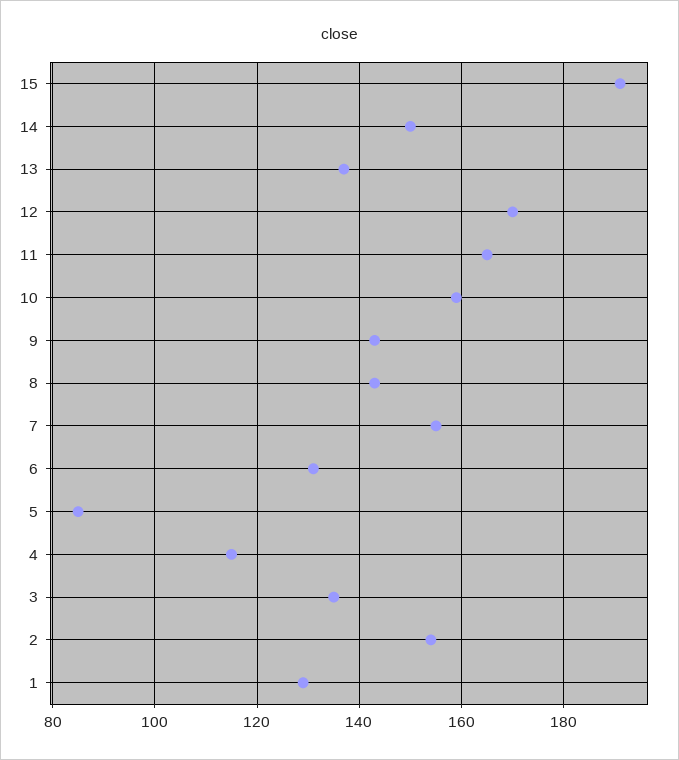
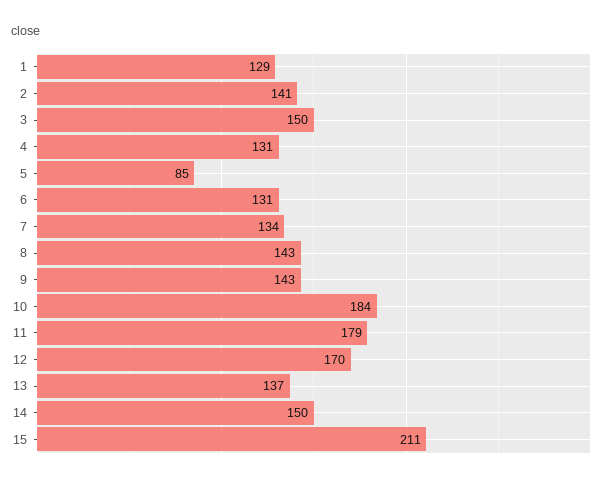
  {
-   "15": 190,
+   "15": 211,
    "14": 150,
    "13": 137,
    "12": 170,
-   "11": 165,
+   "11": 179,
-   "10": 160,
+   "10": 184,
    "9": 143,
    "8": 143,
-   "7": 155,
+   "7": 134,
    "6": 131,
    "5": 85,
-   "4": 115,
+   "4": 131,
-   "3": 135,
+   "3": 150,
-   "2": 155,
+   "2": 141,
    "1": 129
  }

